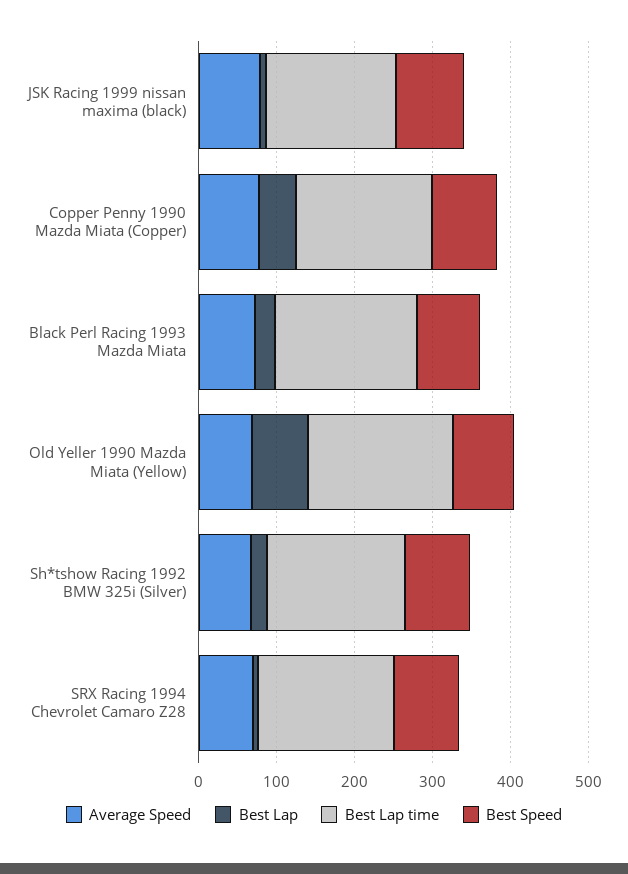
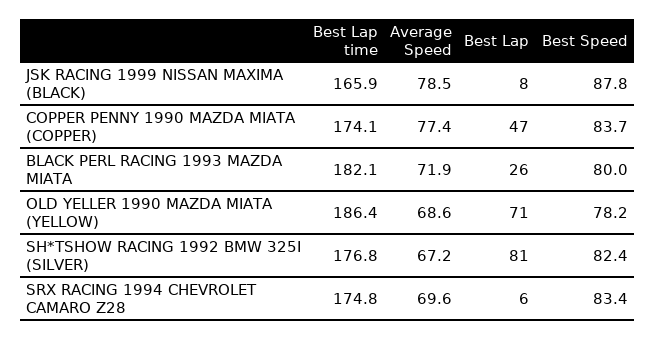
  {
    "Average Speed": {
      "JSK Racing 1999 nissan maxima (black)": 78.5,
      "Copper Penny 1990 Mazda Miata (Copper)": 77.4,
      "Black Perl Racing 1993 Mazda Miata": 71.9,
      "Old Yeller 1990 Mazda Miata (Yellow)": 68.6,
      "Sh*tshow Racing 1992 BMW 325i (Silver)": 67.2,
      "SRX Racing 1994 Chevrolet Camaro Z28": 69.6
    },
    "Best Lap": {
      "JSK Racing 1999 nissan maxima (black)": 8,
      "Copper Penny 1990 Mazda Miata (Copper)": 47,
      "Black Perl Racing 1993 Mazda Miata": 26,
      "Old Yeller 1990 Mazda Miata (Yellow)": 71,
-     "Sh*tshow Racing 1992 BMW 325i (Silver)": 20,
+     "Sh*tshow Racing 1992 BMW 325i (Silver)": 81,
      "SRX Racing 1994 Chevrolet Camaro Z28": 6
    },
    "Best Lap time": {
      "JSK Racing 1999 nissan maxima (black)": 165.9,
      "Copper Penny 1990 Mazda Miata (Copper)": 174.1,
      "Black Perl Racing 1993 Mazda Miata": 182.1,
      "Old Yeller 1990 Mazda Miata (Yellow)": 186.4,
      "Sh*tshow Racing 1992 BMW 325i (Silver)": 176.8,
      "SRX Racing 1994 Chevrolet Camaro Z28": 174.8
    },
    "Best Speed": {
      "JSK Racing 1999 nissan maxima (black)": 87.8,
      "Copper Penny 1990 Mazda Miata (Copper)": 83.7,
      "Black Perl Racing 1993 Mazda Miata": 80,
      "Old Yeller 1990 Mazda Miata (Yellow)": 78.2,
      "Sh*tshow Racing 1992 BMW 325i (Silver)": 82.4,
      "SRX Racing 1994 Chevrolet Camaro Z28": 83.4
    }
  }

